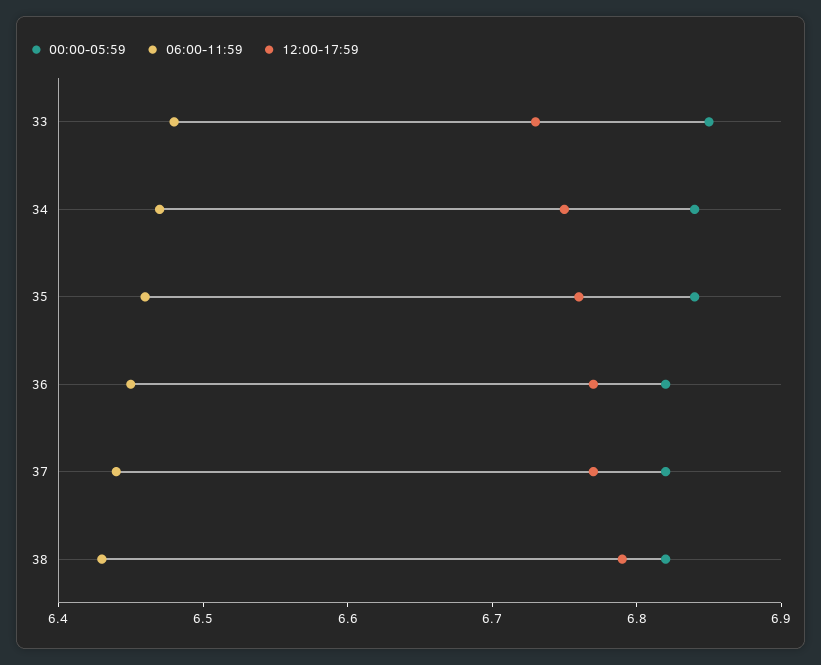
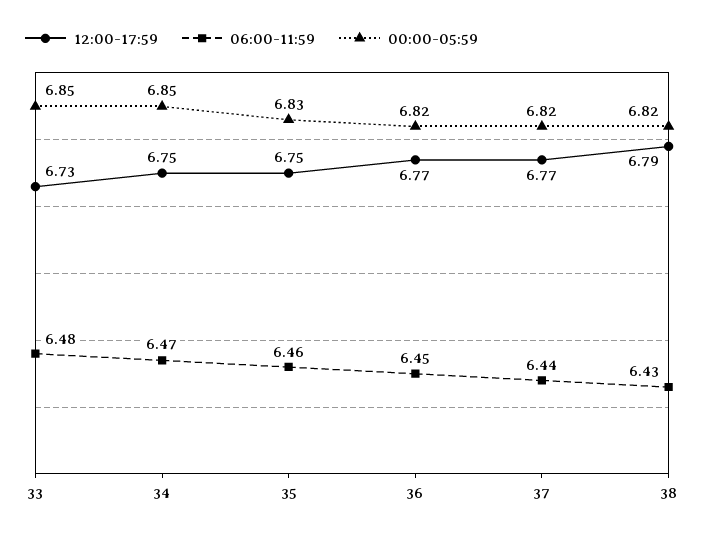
  {
    "00:00-05:59": {
      "33": 6.85,
-     "34": 6.84,
+     "34": 6.85,
-     "35": 6.84,
+     "35": 6.83,
      "36": 6.82,
      "37": 6.82,
      "38": 6.82
    },
    "06:00-11:59": {
      "33": 6.48,
      "34": 6.47,
      "35": 6.46,
      "36": 6.45,
      "37": 6.44,
      "38": 6.43
    },
    "12:00-17:59": {
      "33": 6.73,
      "34": 6.75,
-     "35": 6.76,
+     "35": 6.75,
      "36": 6.77,
      "37": 6.77,
      "38": 6.79
    }
  }

